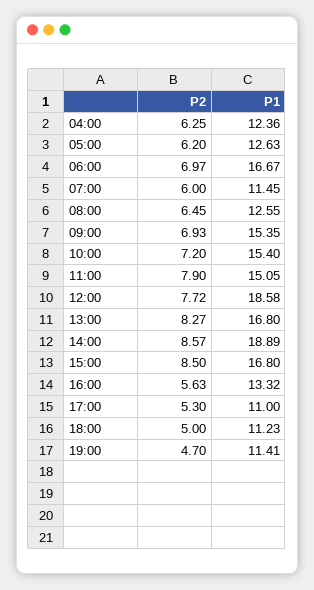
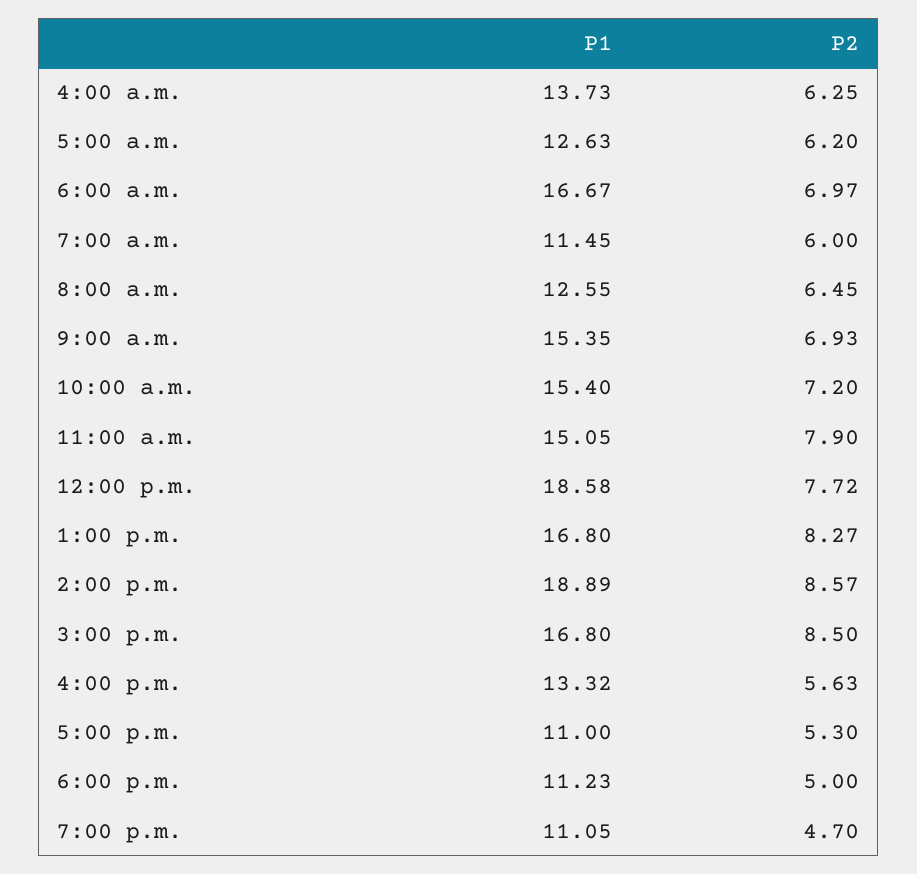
  {
    "P2": {
      "04:00": 6.25,
      "05:00": 6.2,
      "06:00": 6.97,
      "07:00": 6,
      "08:00": 6.45,
      "09:00": 6.93,
      "10:00": 7.2,
      "11:00": 7.9,
      "12:00": 7.72,
      "13:00": 8.27,
      "14:00": 8.57,
      "15:00": 8.5,
      "16:00": 5.63,
      "17:00": 5.3,
      "18:00": 5,
      "19:00": 4.7
    },
    "P1": {
-     "04:00": 12.36,
+     "04:00": 13.73,
      "05:00": 12.63,
      "06:00": 16.67,
      "07:00": 11.45,
      "08:00": 12.55,
      "09:00": 15.35,
      "10:00": 15.4,
      "11:00": 15.05,
      "12:00": 18.58,
      "13:00": 16.8,
      "14:00": 18.89,
      "15:00": 16.8,
      "16:00": 13.32,
      "17:00": 11,
      "18:00": 11.23,
-     "19:00": 11.41
+     "19:00": 11.05
    }
  }

